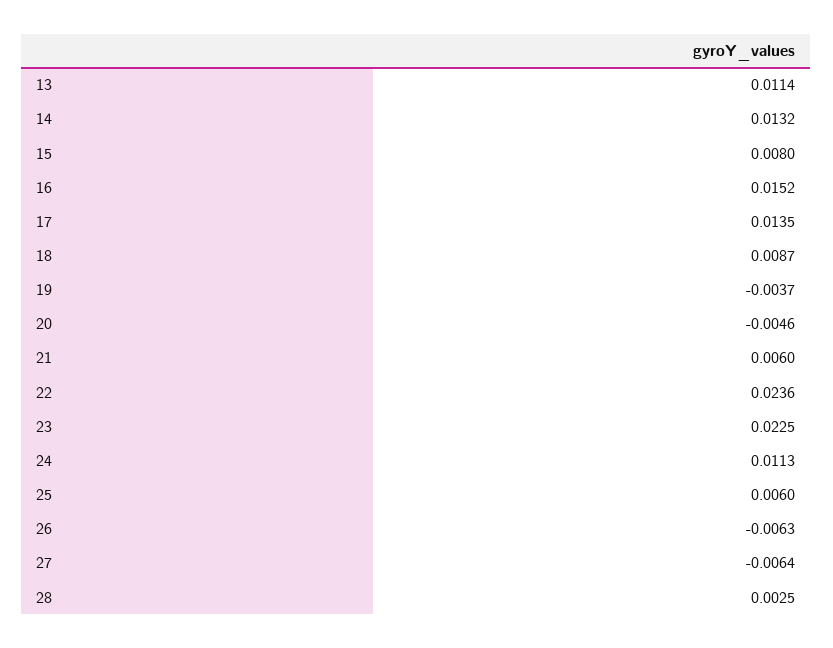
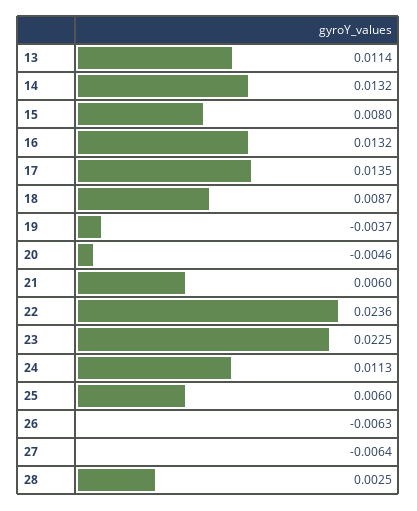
  {
    "13": 0.0114,
    "14": 0.0132,
    "15": 0.008,
-   "16": 0.0152,
+   "16": 0.0132,
    "17": 0.0135,
    "18": 0.0087,
    "19": -0.0037,
    "20": -0.0046,
    "21": 0.006,
    "22": 0.0236,
    "23": 0.0225,
    "24": 0.0113,
    "25": 0.006,
    "26": -0.0063,
    "27": -0.0064,
    "28": 0.0025
  }

